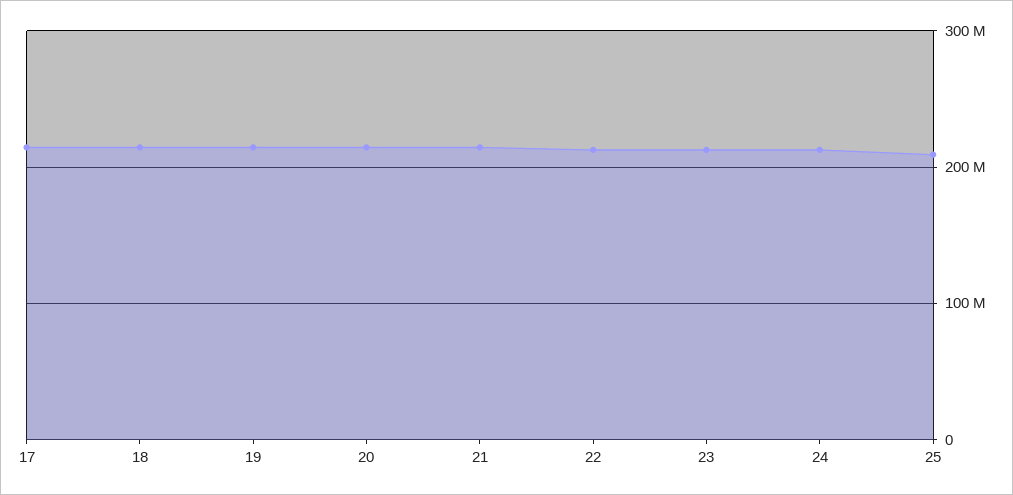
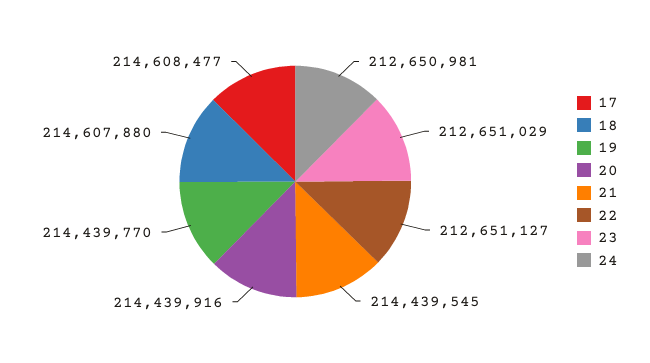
  {
    "17": 214608477,
    "18": 214607880,
    "19": 214439770,
    "20": 214439916,
    "21": 214439545,
    "22": 212651127,
    "23": 212651029,
-   "24": 212650981,
+   "24": 212650981
-   "25": 210000000
  }

